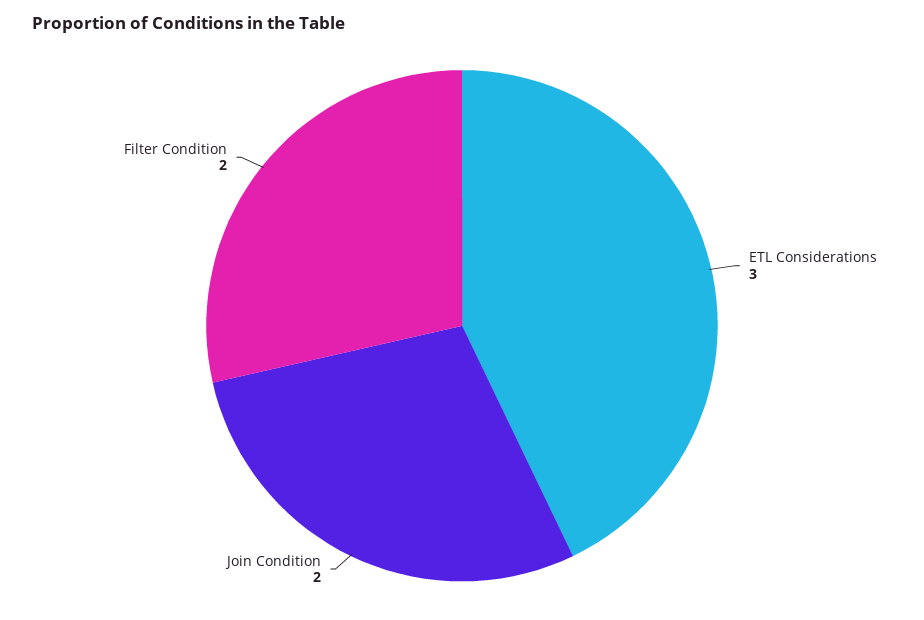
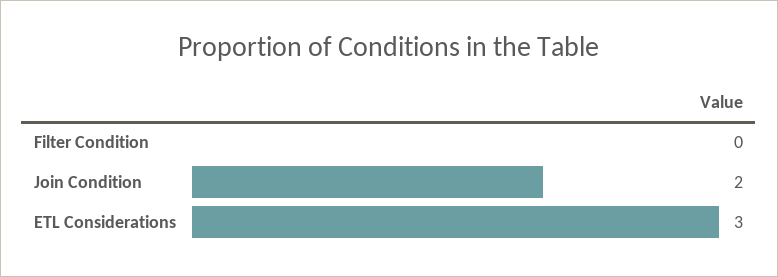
  {
    "ETL Considerations": 3,
    "Join Condition": 2,
-   "Filter Condition": 2
+   "Filter Condition": 0
  }

